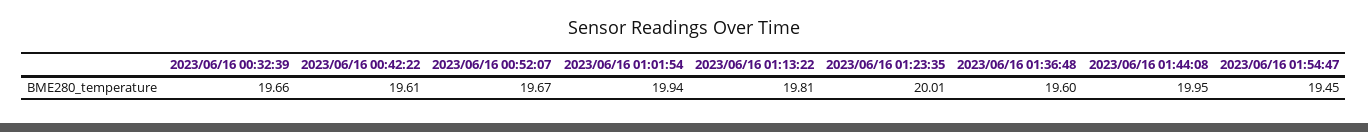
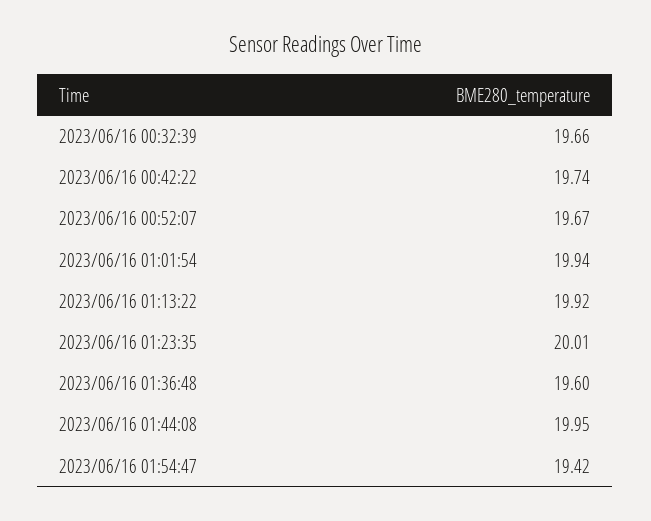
  {
    "2023/06/16 00:32:39": 19.66,
-   "2023/06/16 00:42:22": 19.61,
+   "2023/06/16 00:42:22": 19.74,
    "2023/06/16 00:52:07": 19.67,
    "2023/06/16 01:01:54": 19.94,
-   "2023/06/16 01:13:22": 19.81,
+   "2023/06/16 01:13:22": 19.92,
    "2023/06/16 01:23:35": 20.01,
    "2023/06/16 01:36:48": 19.6,
    "2023/06/16 01:44:08": 19.95,
-   "2023/06/16 01:54:47": 19.45
+   "2023/06/16 01:54:47": 19.42
  }

